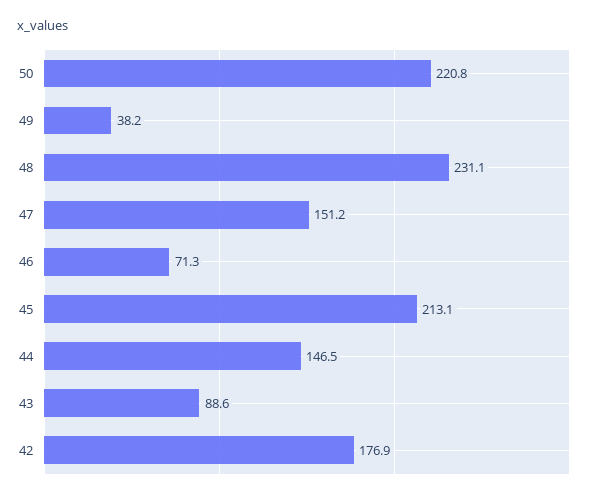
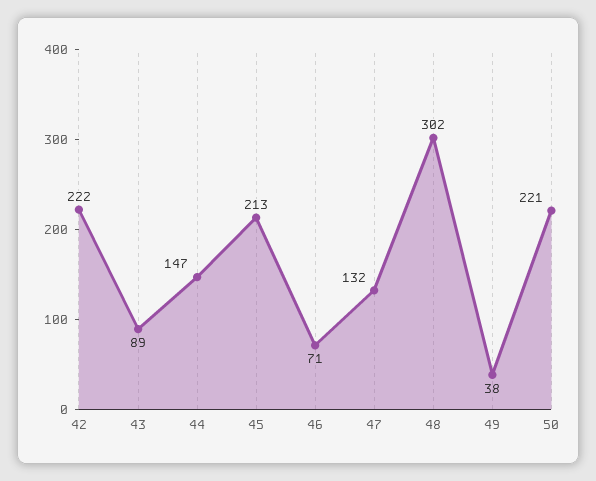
  {
    "50": 220.8,
    "49": 38.2,
-   "48": 231.1,
+   "48": 302,
-   "47": 151.2,
+   "47": 132,
    "46": 71.3,
    "45": 213.1,
    "44": 146.5,
    "43": 88.6,
-   "42": 176.9
+   "42": 222
  }

